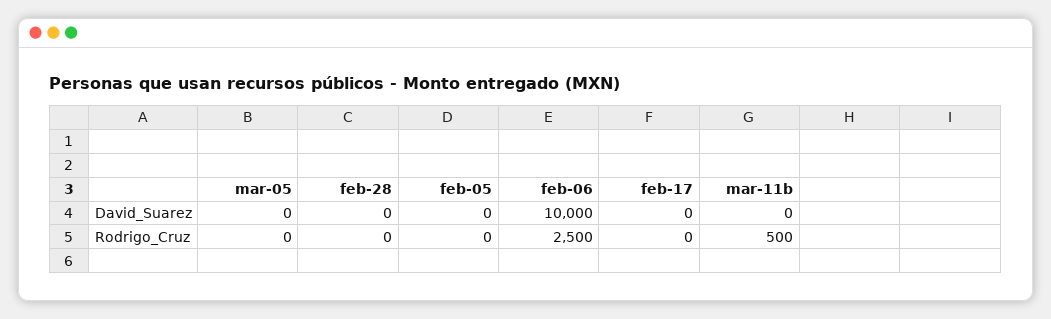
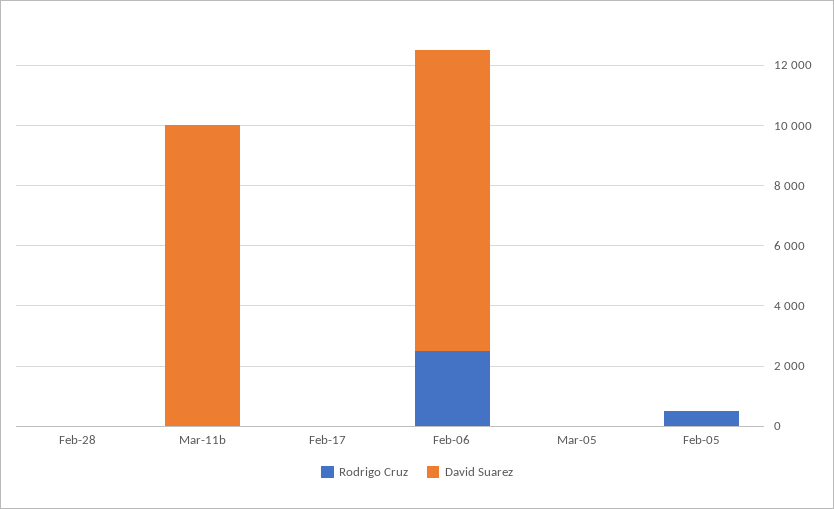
  {
    "David_Suarez": {
      "mar-05": 0,
      "feb-28": 0,
      "feb-05": 0,
      "feb-06": 10000,
      "feb-17": 0,
-     "mar-11b": 0
+     "mar-11b": 10000
    },
    "Rodrigo_Cruz": {
      "mar-05": 0,
      "feb-28": 0,
-     "feb-05": 0,
+     "feb-05": 500,
      "feb-06": 2500,
      "feb-17": 0,
-     "mar-11b": 500
+     "mar-11b": 0
    }
  }

